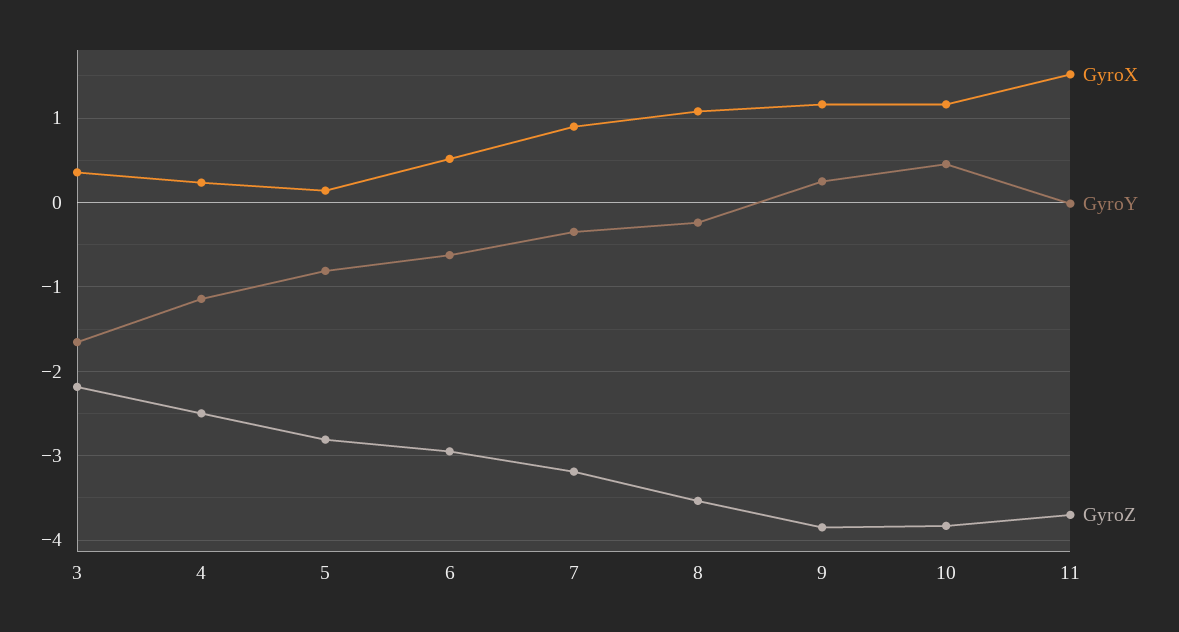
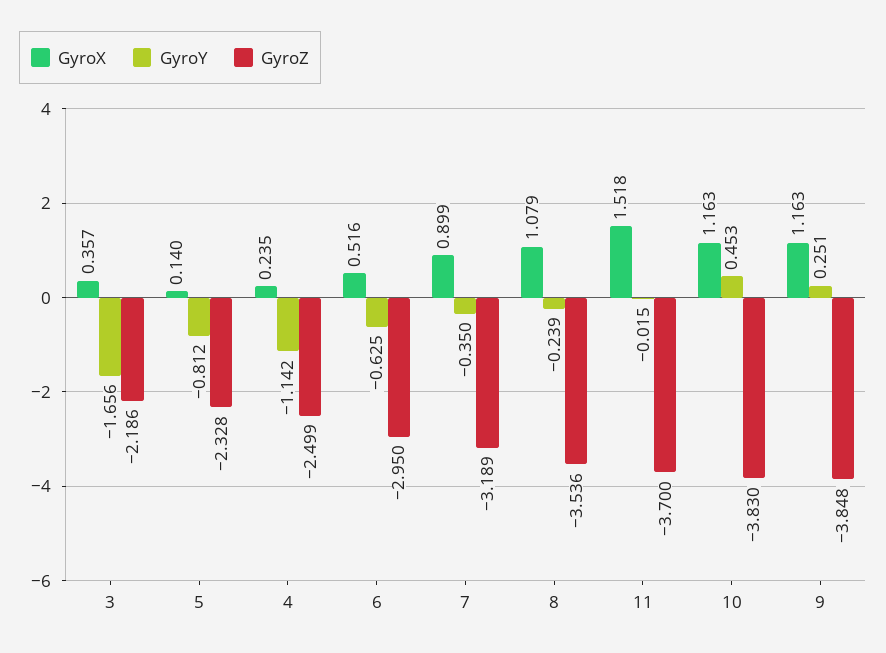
  {
    "GyroX": {
      "3": 0.357,
      "4": 0.235,
      "5": 0.14,
      "6": 0.516,
      "7": 0.899,
      "8": 1.079,
      "9": 1.163,
      "10": 1.163,
      "11": 1.518
    },
    "GyroY": {
      "3": -1.656,
      "4": -1.142,
      "5": -0.812,
      "6": -0.625,
      "7": -0.35,
      "8": -0.239,
      "9": 0.251,
      "10": 0.453,
      "11": -0.015
    },
    "GyroZ": {
      "3": -2.186,
      "4": -2.499,
-     "5": -2.8,
+     "5": -2.328,
      "6": -2.95,
      "7": -3.189,
      "8": -3.536,
      "9": -3.848,
      "10": -3.83,
      "11": -3.7
    }
  }

